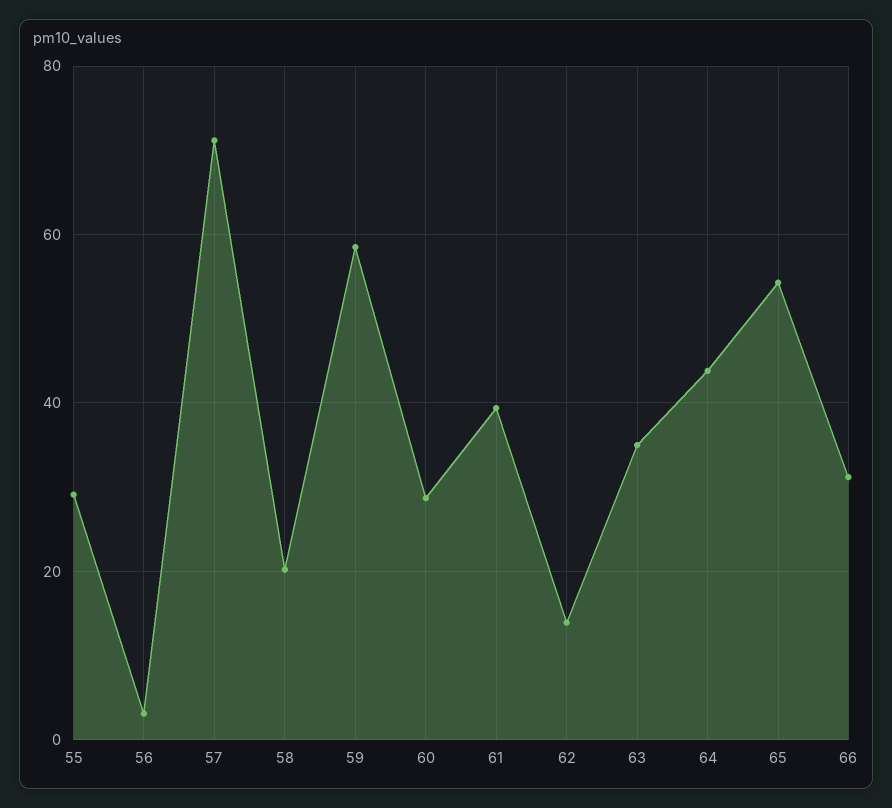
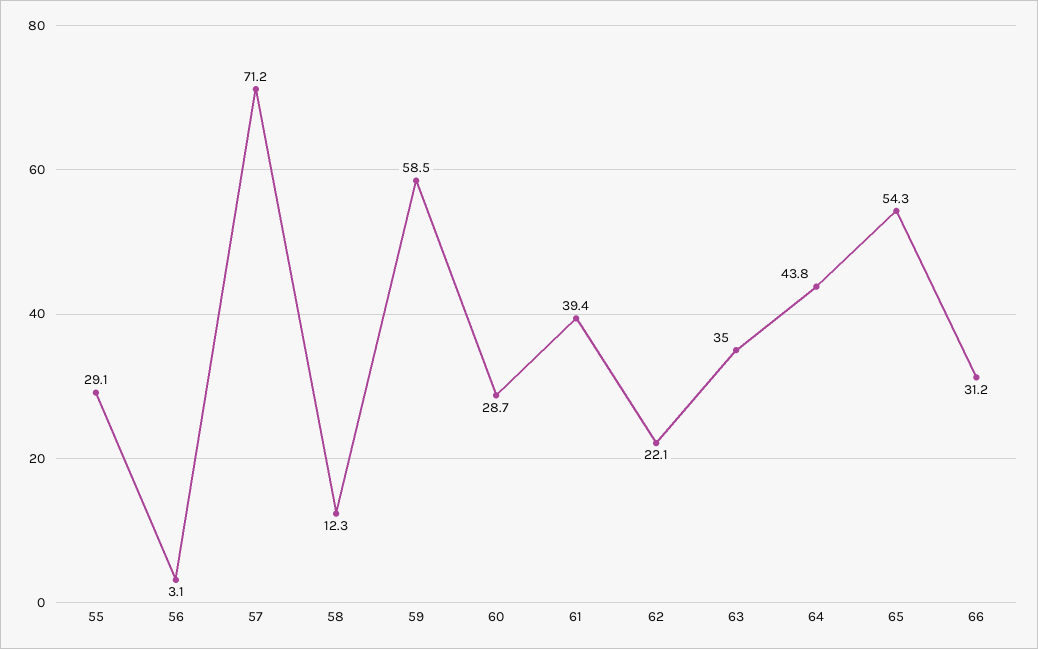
  {
    "55": 29.1,
    "56": 3.1,
    "57": 71.2,
-   "58": 20,
+   "58": 12.3,
    "59": 58.5,
    "60": 28.7,
    "61": 39.4,
-   "62": 14,
+   "62": 22.1,
    "63": 35,
    "64": 43.8,
    "65": 54.3,
    "66": 31.2
  }

